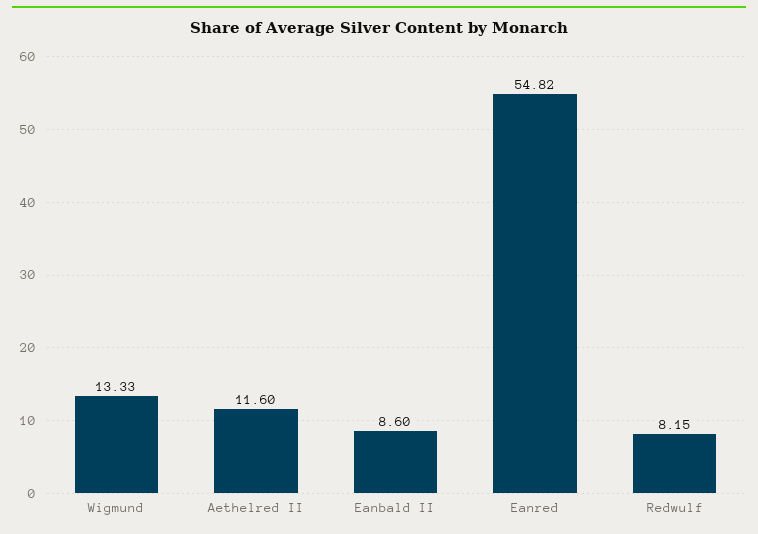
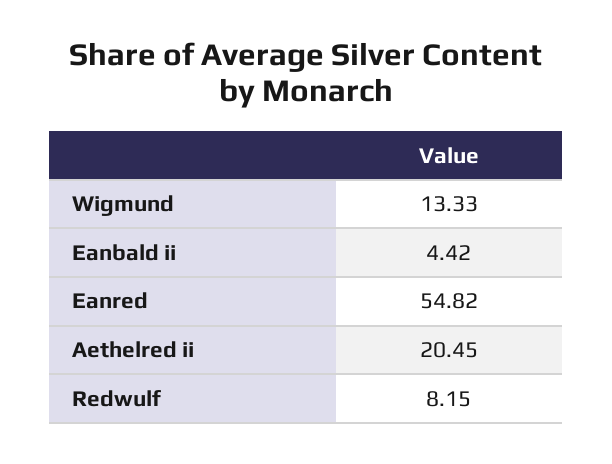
  {
    "Wigmund": 13.33,
-   "Aethelred II": 11.6,
+   "Aethelred II": 20.45,
-   "Eanbald II": 8.6,
+   "Eanbald II": 4.42,
    "Eanred": 54.82,
    "Redwulf": 8.15
  }

